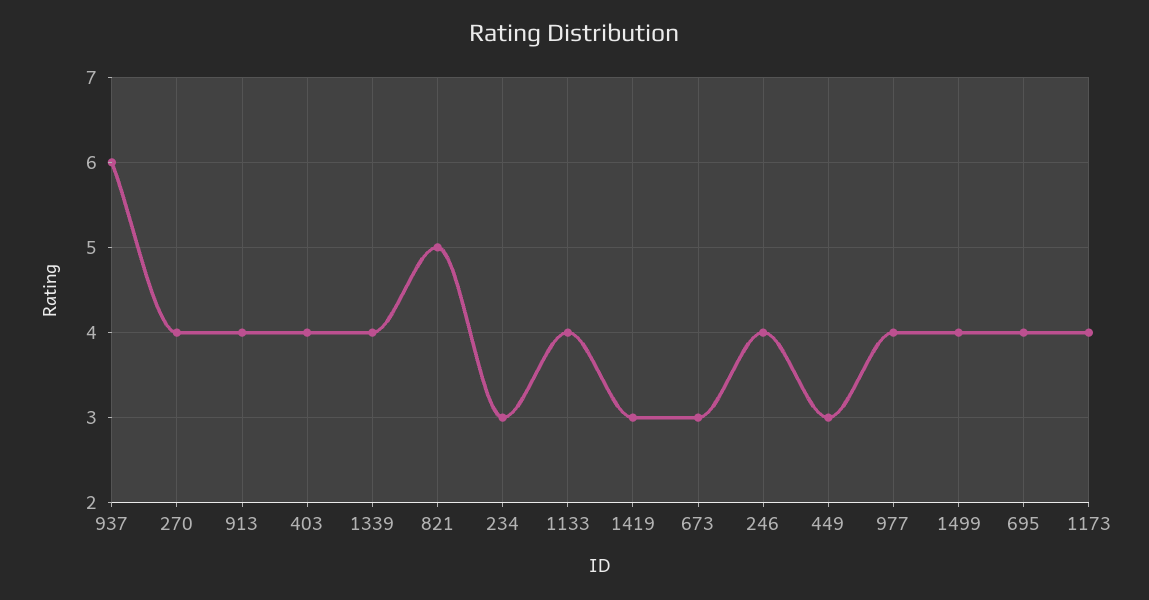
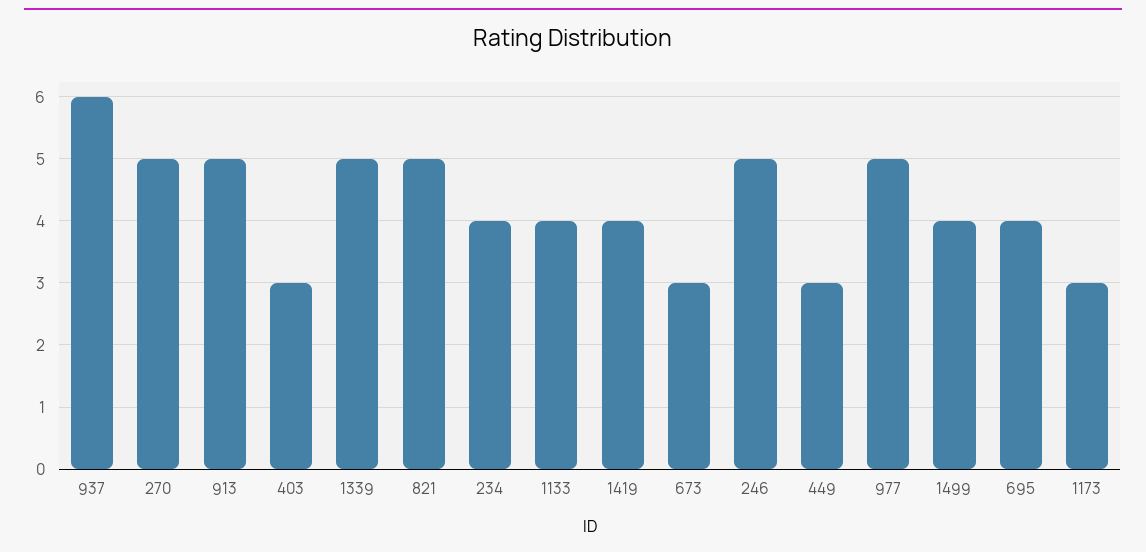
  {
    "937": 6,
-   "270": 4,
+   "270": 5,
-   "913": 4,
+   "913": 5,
-   "403": 4,
+   "403": 3,
-   "1339": 4,
+   "1339": 5,
    "821": 5,
-   "234": 3,
+   "234": 4,
    "1133": 4,
-   "1419": 3,
+   "1419": 4,
    "673": 3,
-   "246": 4,
+   "246": 5,
    "449": 3,
-   "977": 4,
+   "977": 5,
    "1499": 4,
    "695": 4,
-   "1173": 4
+   "1173": 3
  }

